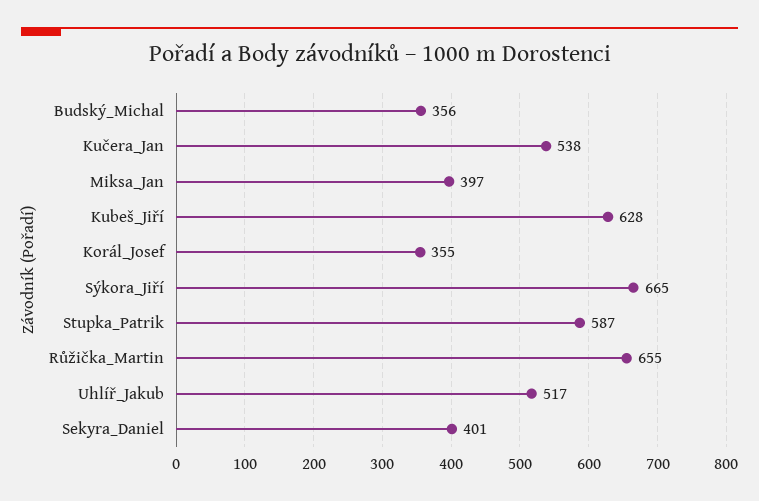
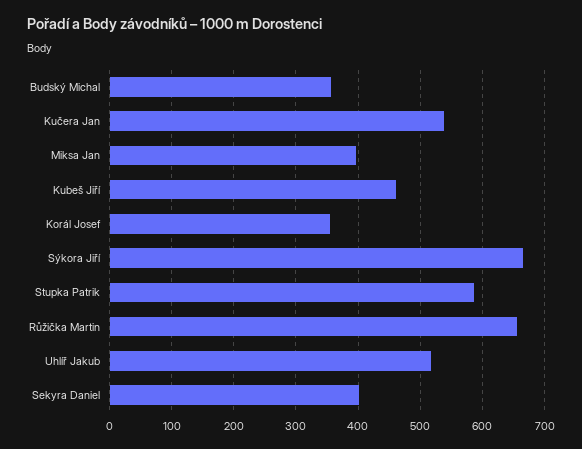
  {
    "Budský_Michal": 356,
    "Kučera_Jan": 538,
    "Miksa_Jan": 397,
-   "Kubeš_Jiří": 628,
+   "Kubeš_Jiří": 460,
    "Korál_Josef": 355,
    "Sýkora_Jiří": 665,
    "Stupka_Patrik": 587,
    "Růžička_Martin": 655,
    "Uhlíř_Jakub": 517,
    "Sekyra_Daniel": 401
  }

